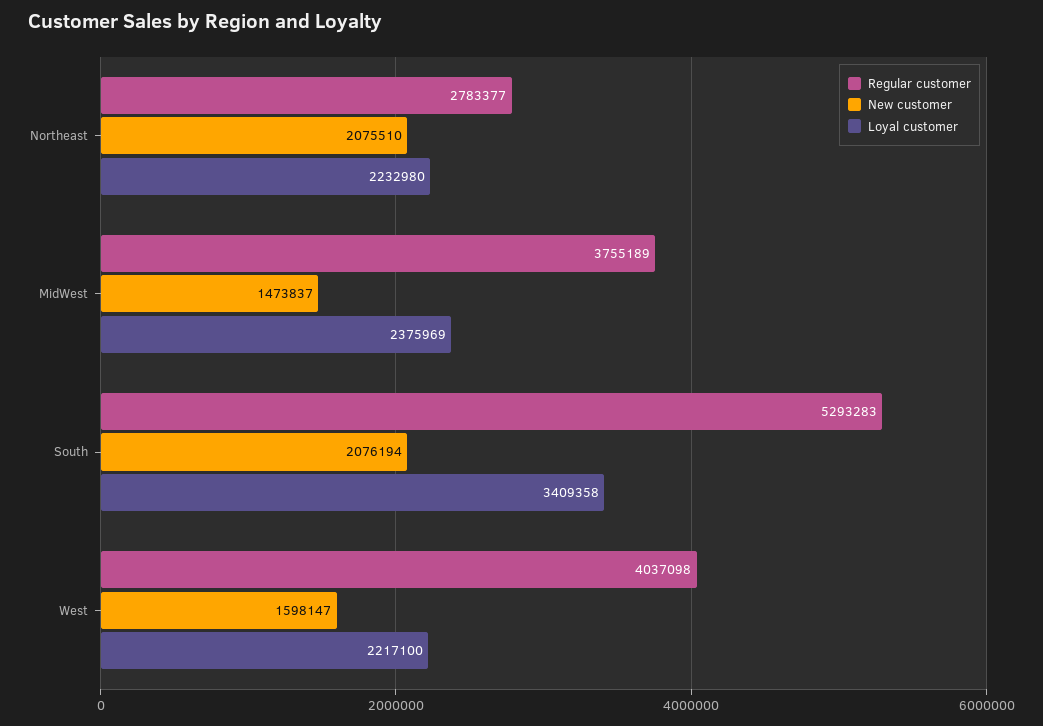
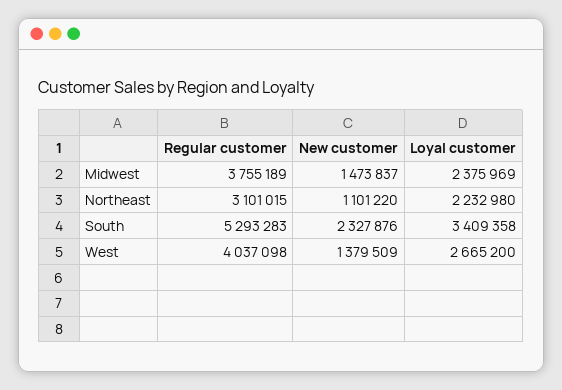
  {
    "Regular customer": {
-     "Northeast": 2783377,
+     "Northeast": 3101015,
      "MidWest": 3755189,
      "South": 5293283,
      "West": 4037098
    },
    "New customer": {
-     "Northeast": 2075510,
+     "Northeast": 1101220,
      "MidWest": 1473837,
-     "South": 2076194,
+     "South": 2327876,
-     "West": 1598147
+     "West": 1379509
    },
    "Loyal customer": {
      "Northeast": 2232980,
      "MidWest": 2375969,
      "South": 3409358,
-     "West": 2217100
+     "West": 2665200
    }
  }

